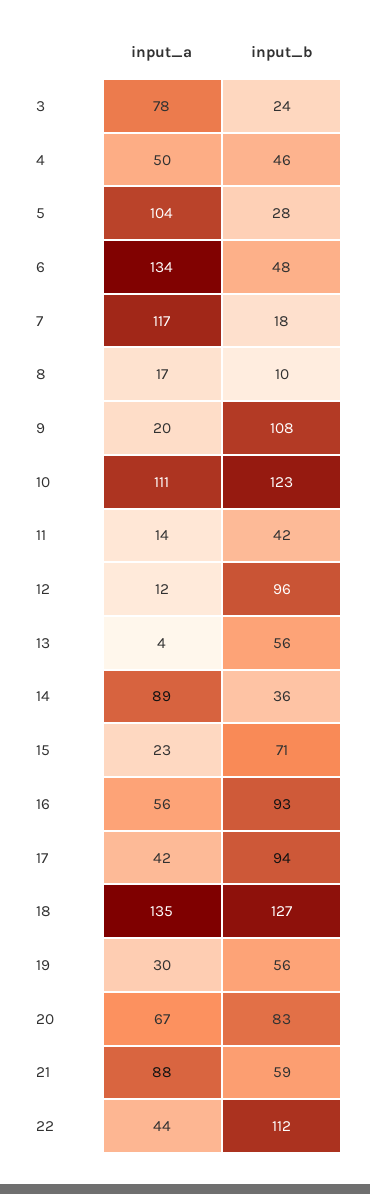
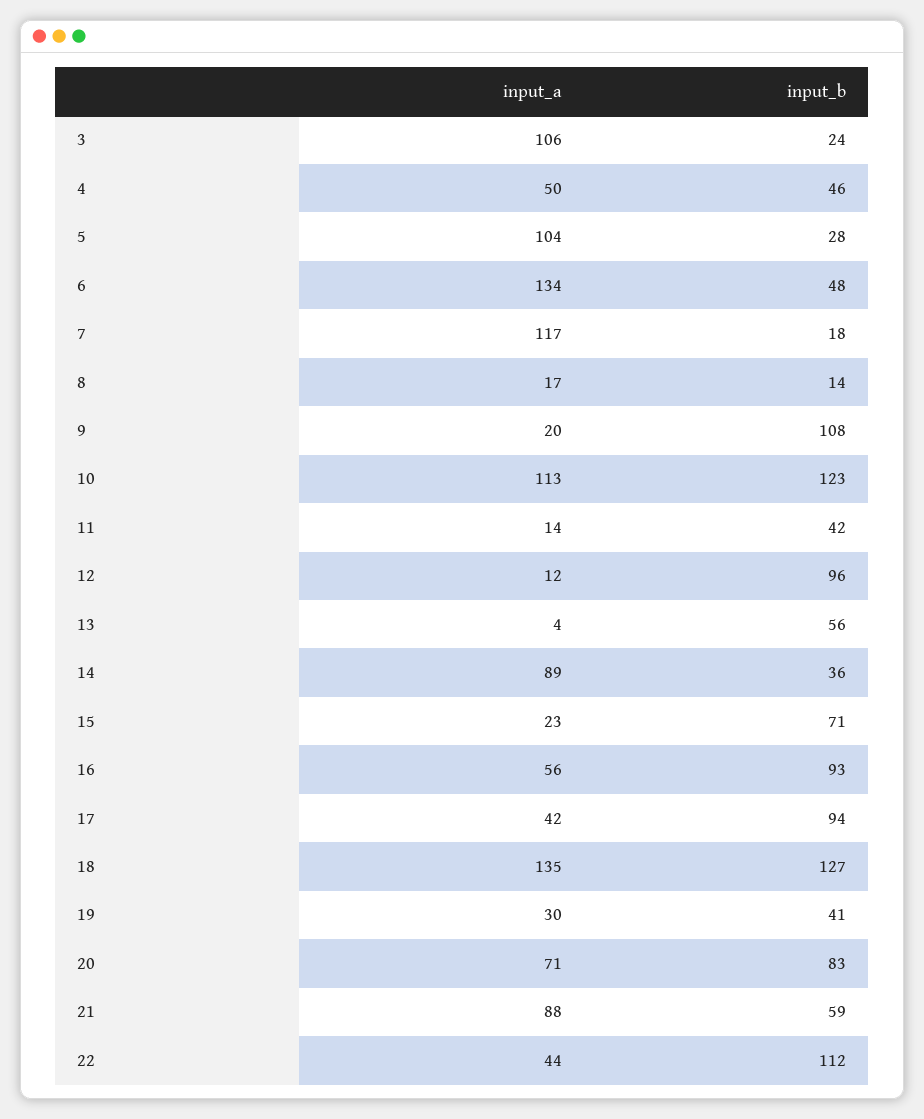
  {
    "input_a": {
-     "3": 78,
+     "3": 106,
      "4": 50,
      "5": 104,
      "6": 134,
      "7": 117,
      "8": 17,
      "9": 20,
-     "10": 111,
+     "10": 113,
      "11": 14,
      "12": 12,
      "13": 4,
      "14": 89,
      "15": 23,
      "16": 56,
      "17": 42,
      "18": 135,
      "19": 30,
-     "20": 67,
+     "20": 71,
      "21": 88,
      "22": 44
    },
    "input_b": {
      "3": 24,
      "4": 46,
      "5": 28,
      "6": 48,
      "7": 18,
-     "8": 10,
+     "8": 14,
      "9": 108,
      "10": 123,
      "11": 42,
      "12": 96,
      "13": 56,
      "14": 36,
      "15": 71,
      "16": 93,
      "17": 94,
      "18": 127,
-     "19": 56,
+     "19": 41,
      "20": 83,
      "21": 59,
      "22": 112
    }
  }

